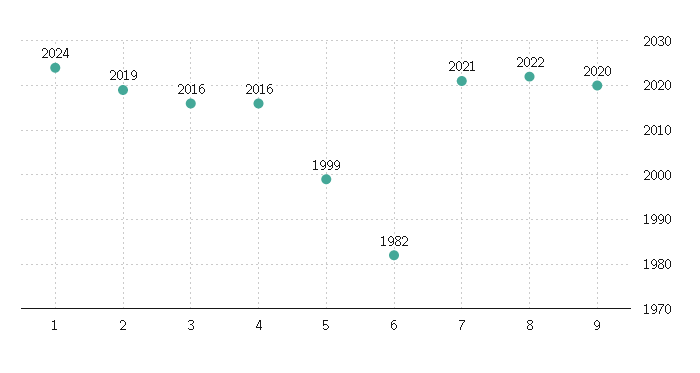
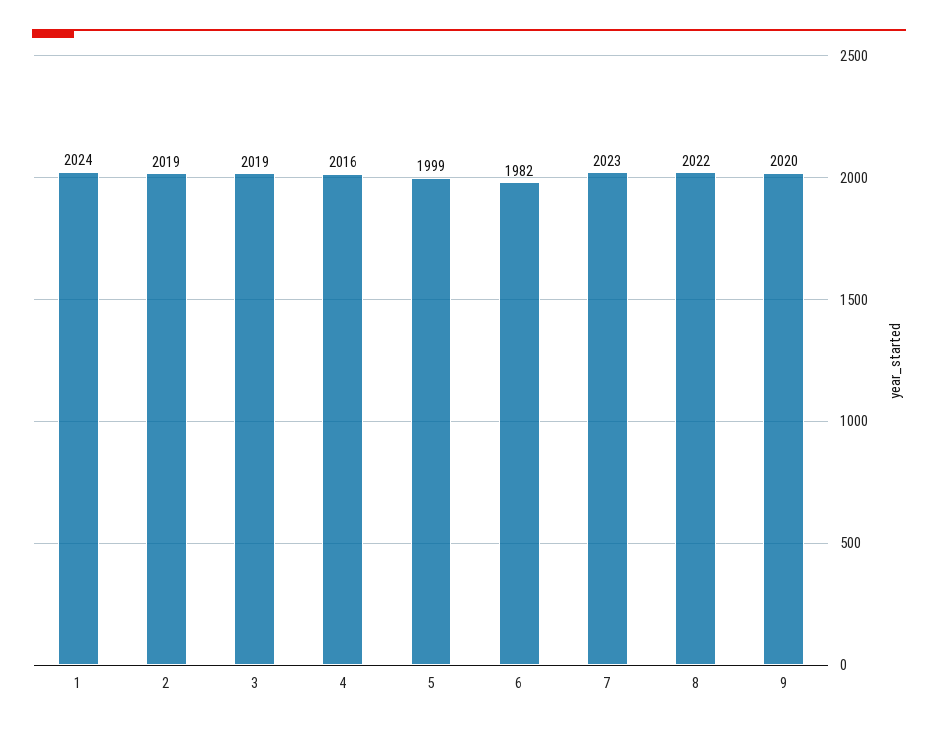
  {
    "1": 2024,
    "2": 2019,
-   "3": 2016,
+   "3": 2019,
    "4": 2016,
    "5": 1999,
    "6": 1982,
-   "7": 2021,
+   "7": 2023,
    "8": 2022,
    "9": 2020
  }

